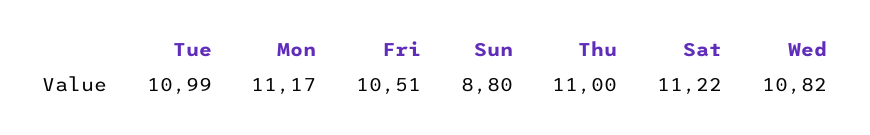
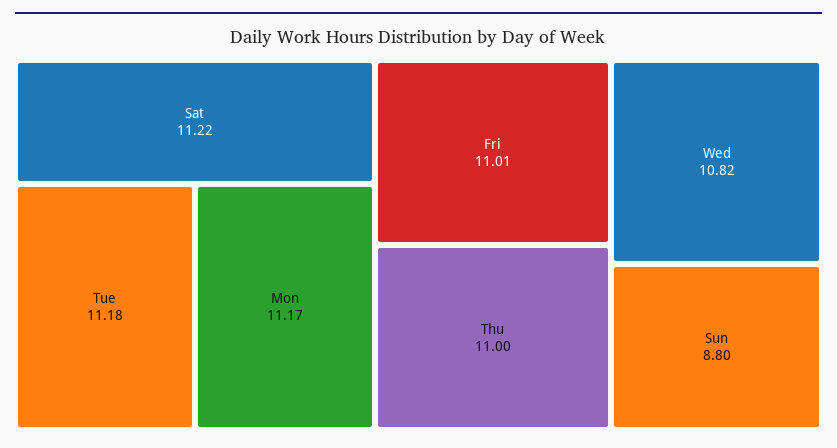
  {
-   "Tue": 10.99,
+   "Tue": 11.18,
    "Mon": 11.17,
-   "Fri": 10.51,
+   "Fri": 11.01,
    "Sun": 8.8,
    "Thu": 11,
    "Sat": 11.22,
    "Wed": 10.82
  }

